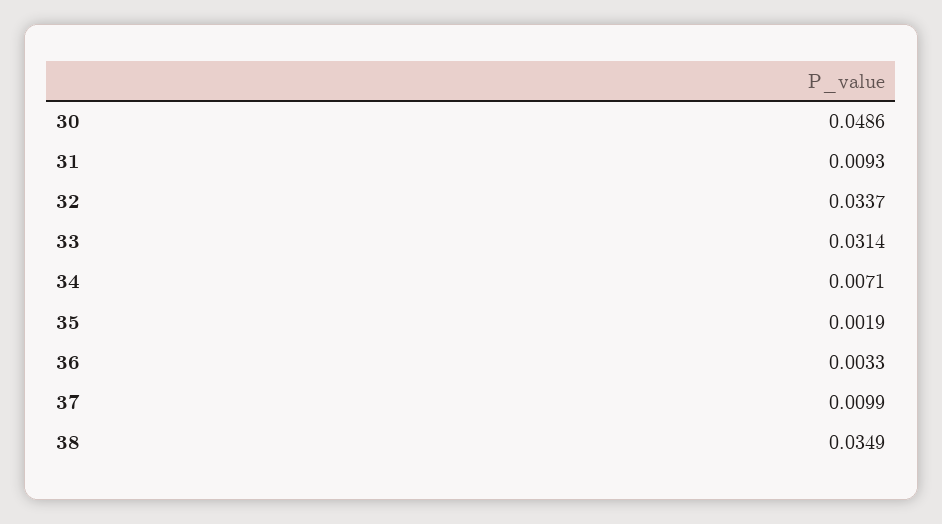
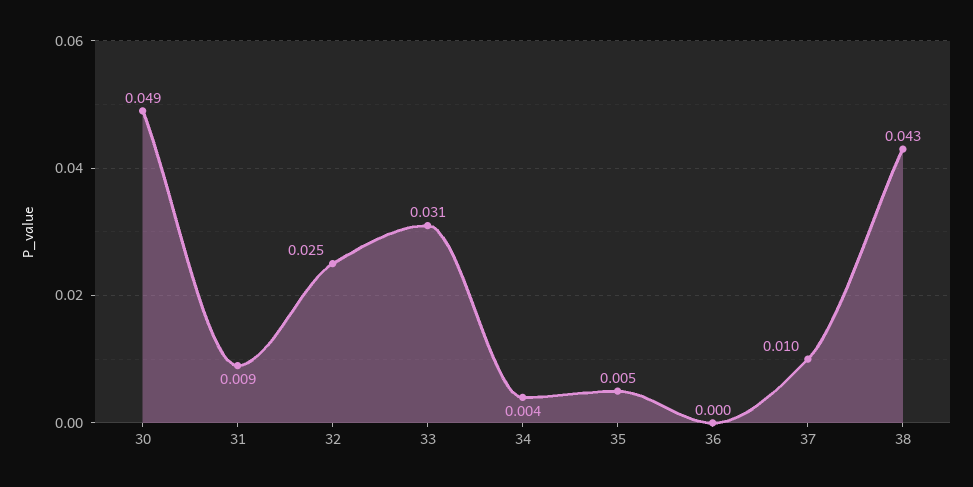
  {
    "30": 0.0486,
    "31": 0.0093,
-   "32": 0.0337,
+   "32": 0.025,
    "33": 0.0314,
-   "34": 0.0071,
+   "34": 0.004,
-   "35": 0.0019,
+   "35": 0.005,
-   "36": 0.0033,
+   "36": 0,
    "37": 0.0099,
-   "38": 0.0349
+   "38": 0.043
  }

